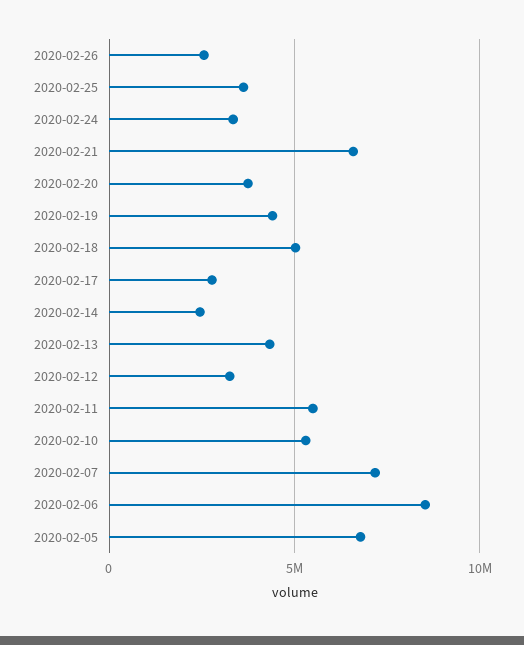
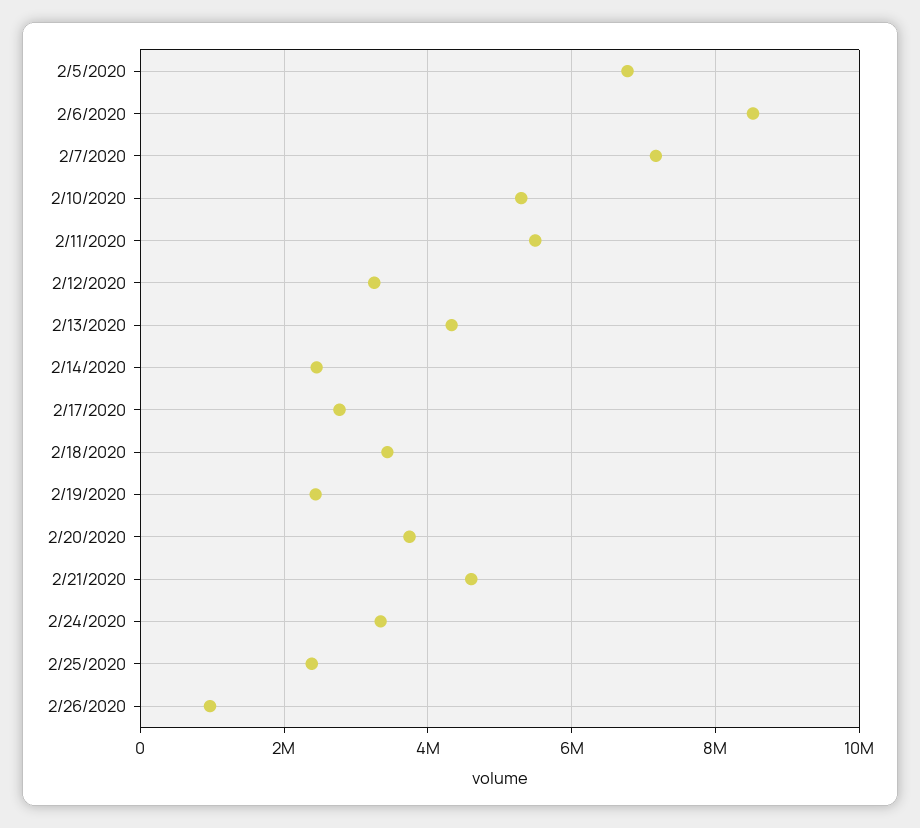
  {
-   "2020-02-26": 2500000,
+   "2020-02-26": 1000000,
-   "2020-02-25": 3500000,
+   "2020-02-25": 2400000,
    "2020-02-24": 3400000,
-   "2020-02-21": 6500000,
+   "2020-02-21": 4600000,
    "2020-02-20": 3800000,
-   "2020-02-19": 4500000,
+   "2020-02-19": 2400000,
-   "2020-02-18": 5000000,
+   "2020-02-18": 3400000,
    "2020-02-17": 2800000,
    "2020-02-14": 2400000,
    "2020-02-13": 4400000,
    "2020-02-12": 3200000,
    "2020-02-11": 5400000,
    "2020-02-10": 5200000,
    "2020-02-07": 7200000,
    "2020-02-06": 8600000,
    "2020-02-05": 6800000
  }

